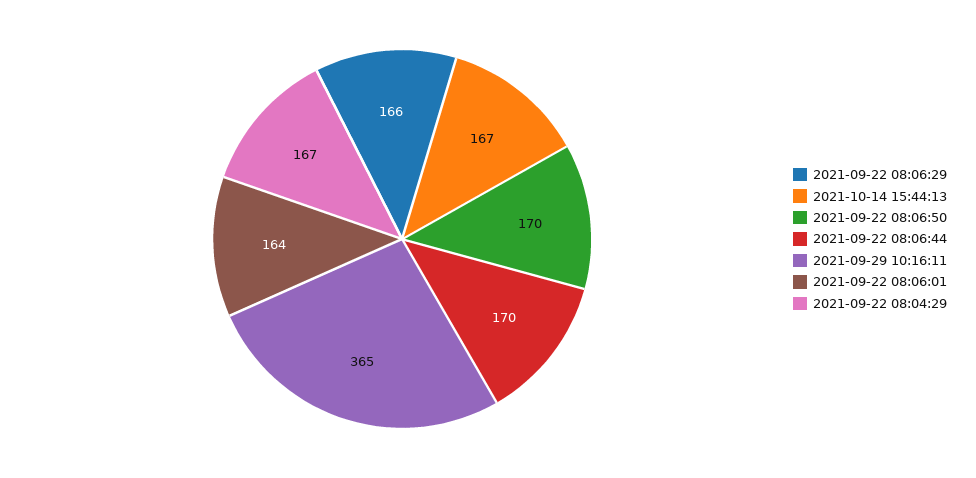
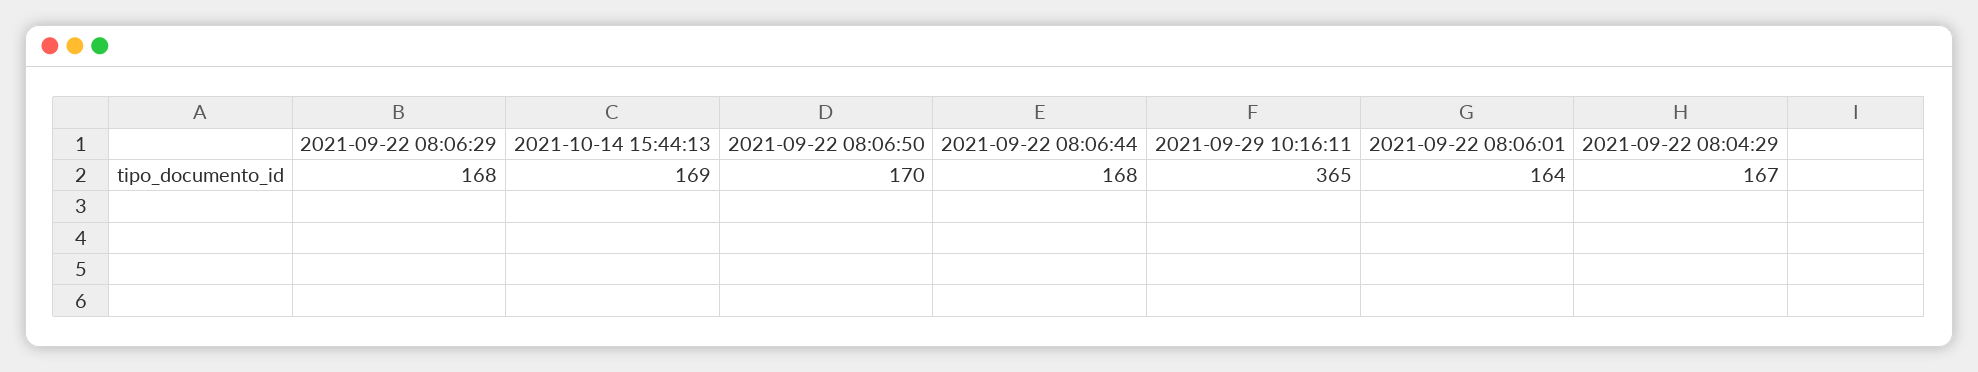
  {
-   "2021-09-22 08:06:29": 166,
+   "2021-09-22 08:06:29": 168,
-   "2021-10-14 15:44:13": 167,
+   "2021-10-14 15:44:13": 169,
    "2021-09-22 08:06:50": 170,
-   "2021-09-22 08:06:44": 170,
+   "2021-09-22 08:06:44": 168,
    "2021-09-29 10:16:11": 365,
    "2021-09-22 08:06:01": 164,
    "2021-09-22 08:04:29": 167
  }

